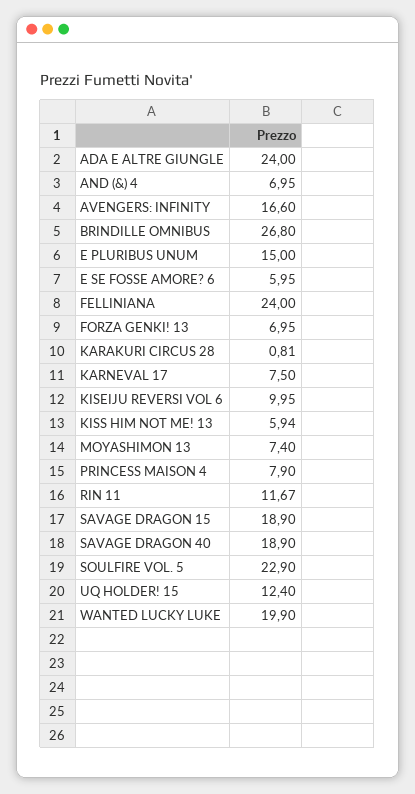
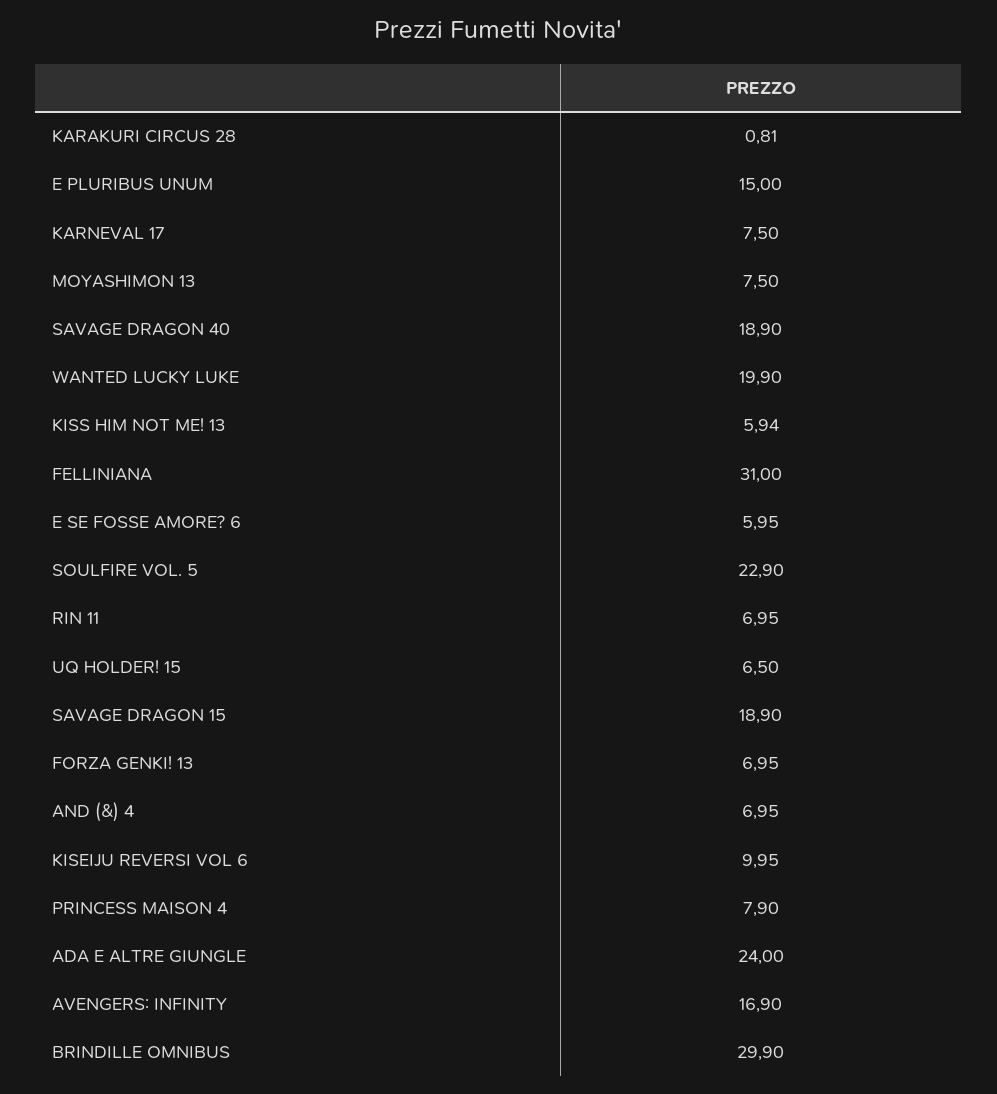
  {
    "ADA E ALTRE GIUNGLE": 24,
    "AND (&) 4": 6.95,
-   "AVENGERS: INFINITY": 16.6,
+   "AVENGERS: INFINITY": 16.9,
-   "BRINDILLE OMNIBUS": 26.8,
+   "BRINDILLE OMNIBUS": 29.9,
    "E PLURIBUS UNUM": 15,
    "E SE FOSSE AMORE? 6": 5.95,
-   "FELLINIANA": 24,
+   "FELLINIANA": 31,
    "FORZA GENKI! 13": 6.95,
    "KARAKURI CIRCUS 28": 0.81,
    "KARNEVAL 17": 7.5,
    "KISEIJU REVERSI VOL 6": 9.95,
    "KISS HIM NOT ME! 13": 5.94,
-   "MOYASHIMON 13": 7.4,
+   "MOYASHIMON 13": 7.5,
    "PRINCESS MAISON 4": 7.9,
-   "RIN 11": 11.67,
+   "RIN 11": 6.95,
    "SAVAGE DRAGON 15": 18.9,
    "SAVAGE DRAGON 40": 18.9,
    "SOULFIRE VOL. 5": 22.9,
-   "UQ HOLDER! 15": 12.4,
+   "UQ HOLDER! 15": 6.5,
    "WANTED LUCKY LUKE": 19.9
  }

